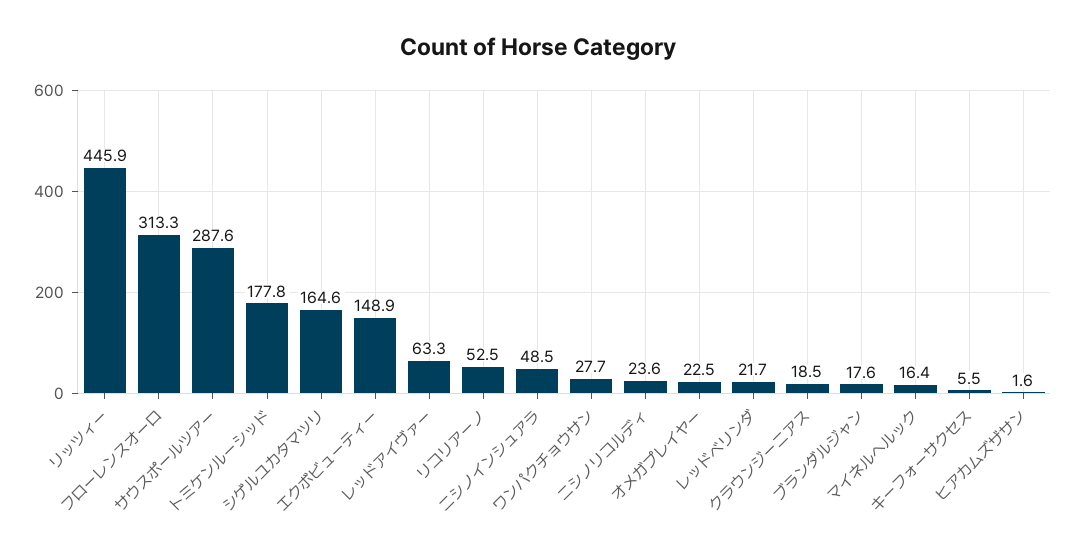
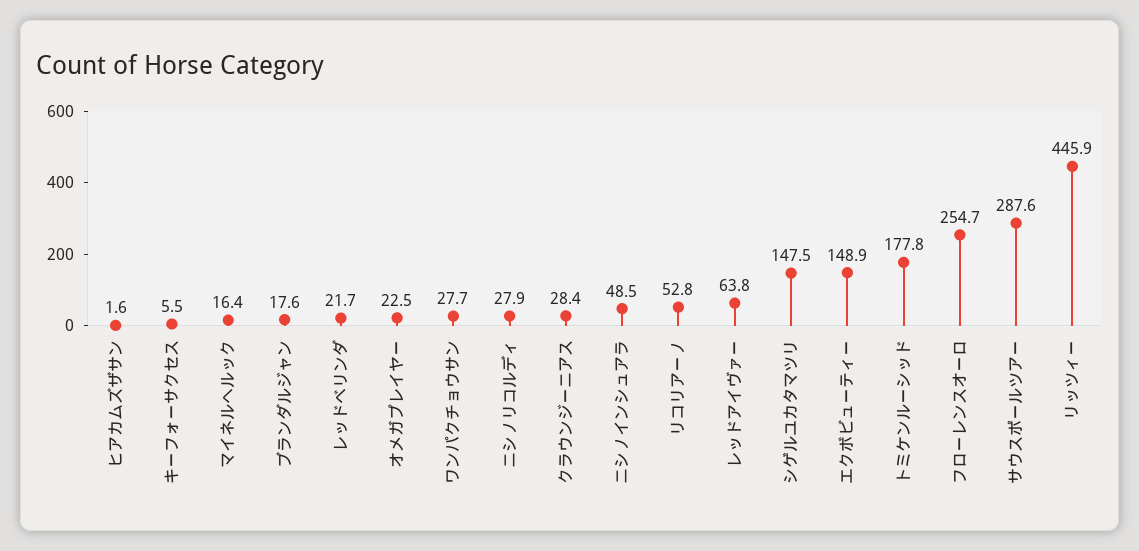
  {
    "リッツィー": 445.9,
-   "フローレンスオーロ": 313.3,
+   "フローレンスオーロ": 254.7,
    "サウスポールツアー": 287.6,
    "トミケンルーシッド": 177.8,
-   "シゲルユカタマツリ": 164.6,
+   "シゲルユカタマツリ": 147.5,
    "エクボビューティー": 148.9,
-   "レッドアイヴァー": 63.3,
+   "レッドアイヴァー": 63.8,
-   "リコリアーノ": 52.5,
+   "リコリアーノ": 52.8,
    "ニシノインシュアラ": 48.5,
    "ワンパクチョウサン": 27.7,
-   "ニシノリコルディ": 23.6,
+   "ニシノリコルディ": 27.9,
    "オメガプレイヤー": 22.5,
    "レッドベリンダ": 21.7,
-   "クラウンジーニアス": 18.5,
+   "クラウンジーニアス": 28.4,
    "ブランダルジャン": 17.6,
    "マイネルヘルック": 16.4,
    "キーフォーサクセス": 5.5,
    "ヒアカムズザサン": 1.6
  }

